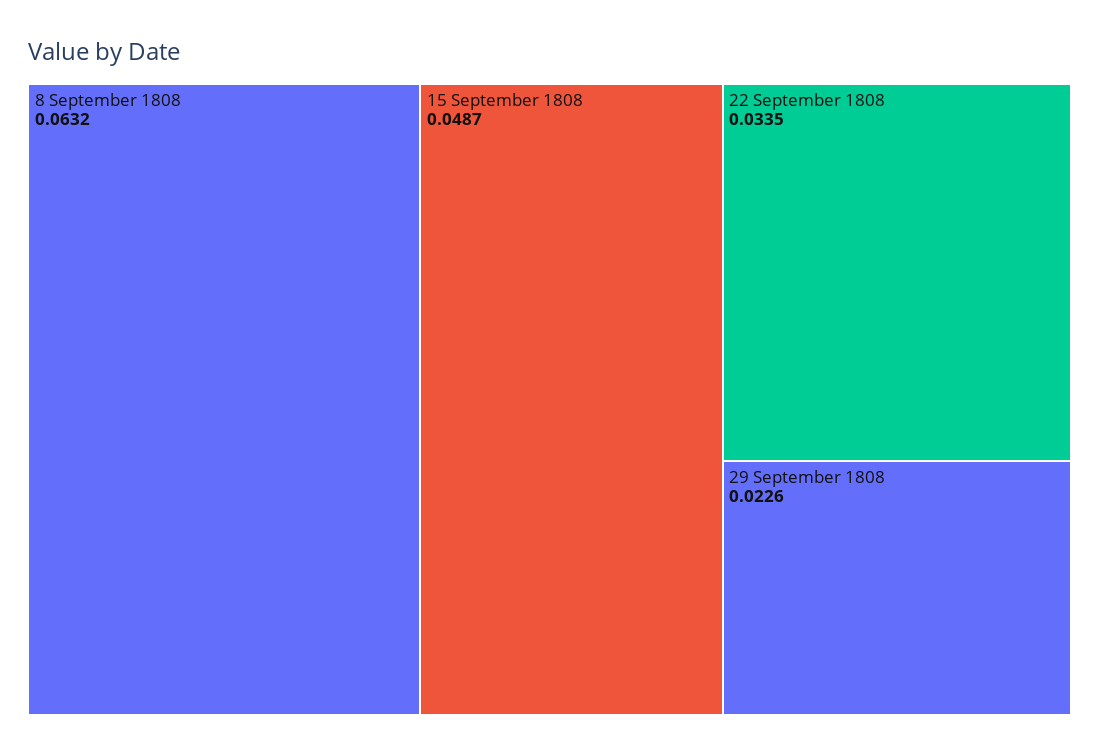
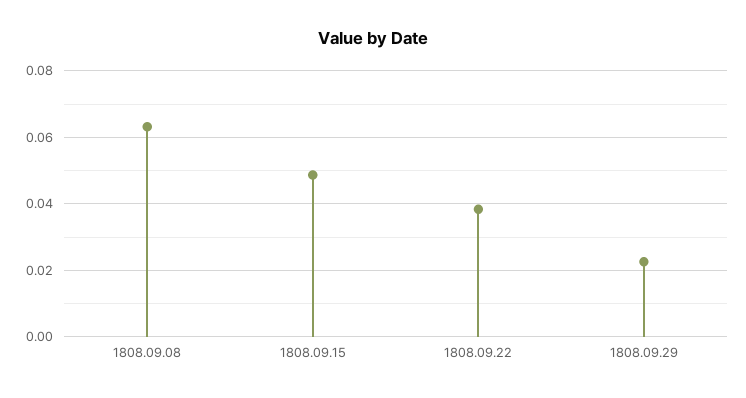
  {
    "8 September 1808": 0.0632,
    "15 September 1808": 0.0487,
-   "22 September 1808": 0.0335,
+   "22 September 1808": 0.038,
    "29 September 1808": 0.0226
  }

